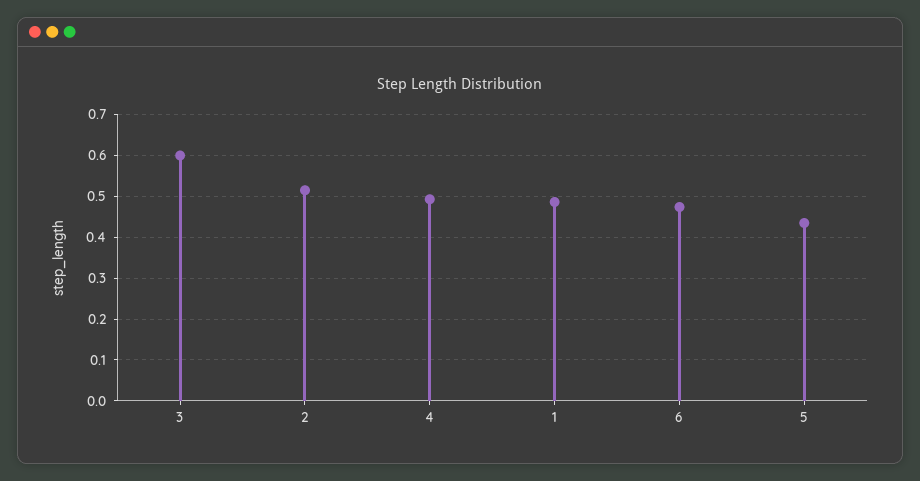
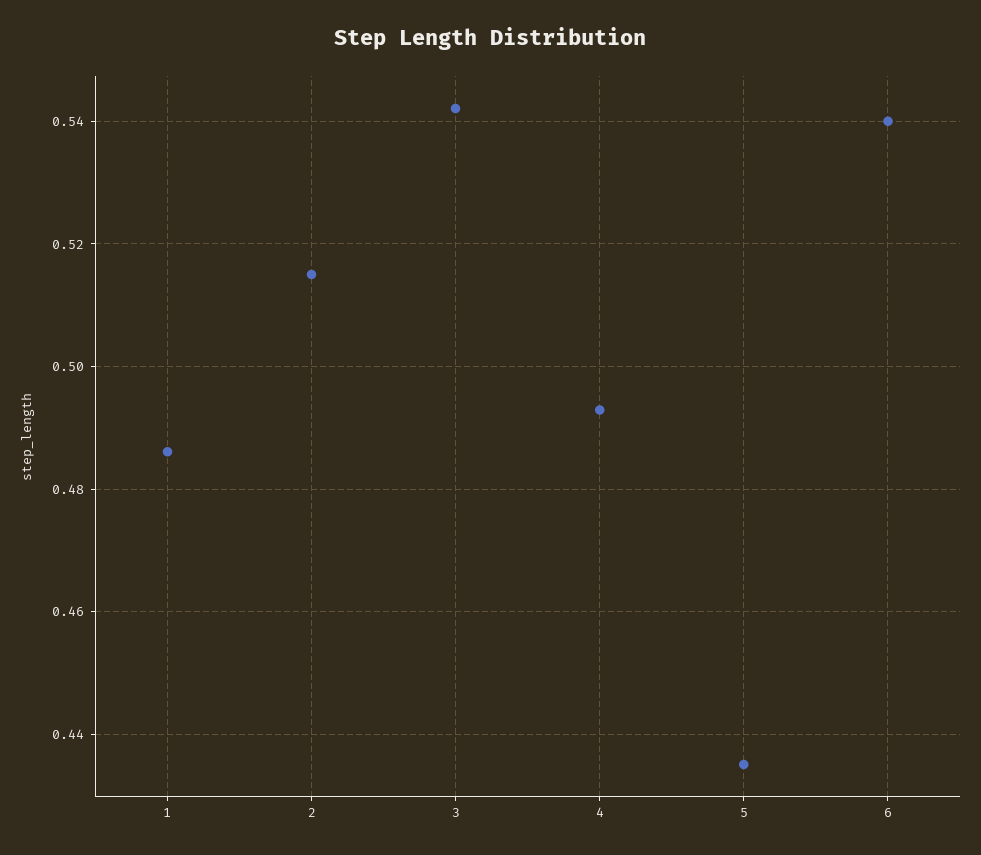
  {
-   "3": 0.6,
+   "3": 0.542,
    "2": 0.516,
    "4": 0.492,
    "1": 0.486,
-   "6": 0.48,
+   "6": 0.54,
    "5": 0.436
  }

